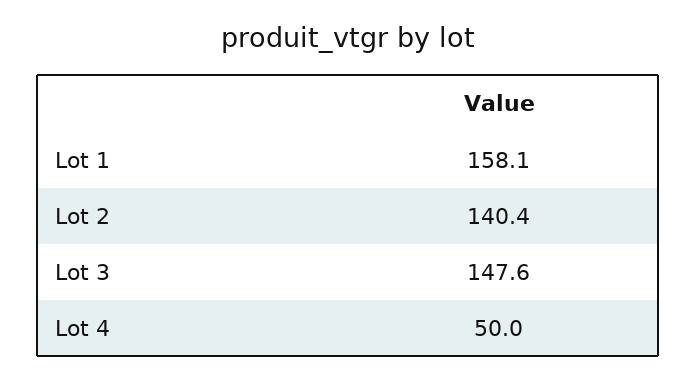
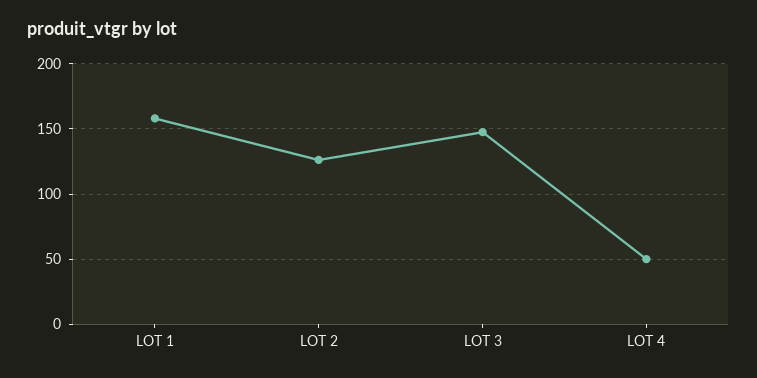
  {
    "Lot 1": 158.1,
-   "Lot 2": 140.4,
+   "Lot 2": 125,
    "Lot 3": 147.6,
    "Lot 4": 50
  }

